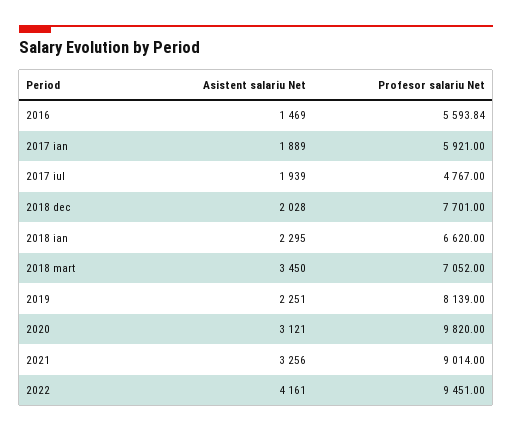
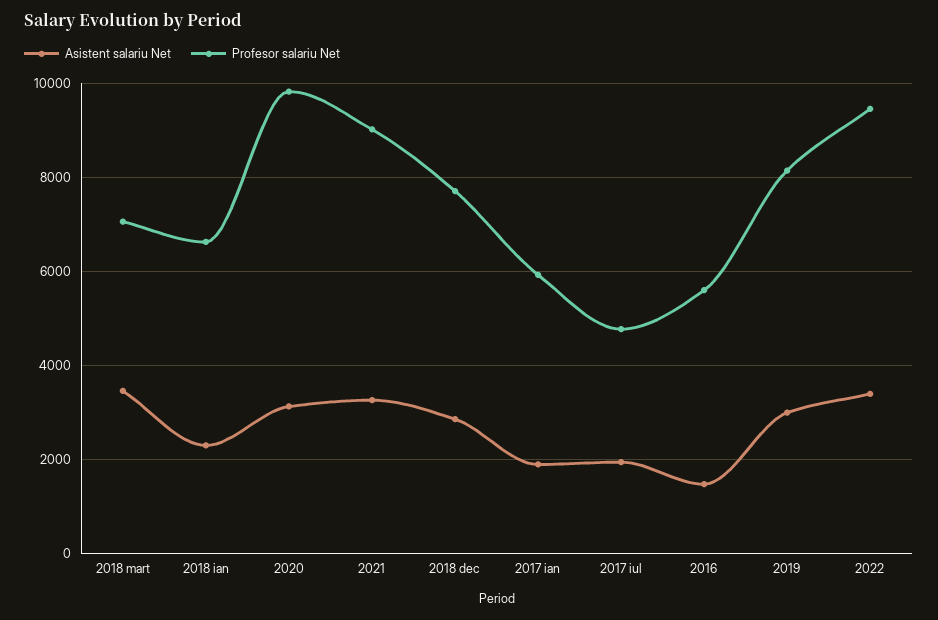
  {
    "Asistent salariu Net": {
      "2016": 1469,
      "2017 ian": 1889,
      "2017 iul": 1939,
-     "2018 dec": 2028,
+     "2018 dec": 2800,
      "2018 ian": 2295,
      "2018 mart": 3450,
-     "2019": 2251,
+     "2019": 3000,
      "2020": 3121,
      "2021": 3256,
-     "2022": 4161
+     "2022": 3400
    },
    "Profesor salariu Net": {
      "2016": 5593.84,
      "2017 ian": 5921,
      "2017 iul": 4767,
      "2018 dec": 7701,
      "2018 ian": 6620,
      "2018 mart": 7052,
      "2019": 8139,
      "2020": 9820,
      "2021": 9014,
      "2022": 9451
    }
  }

